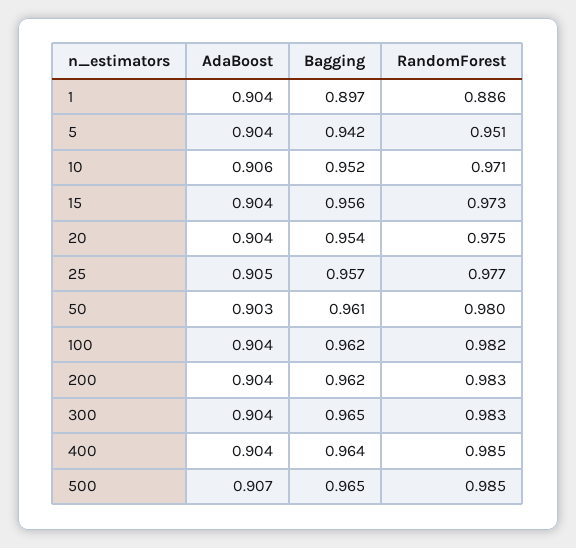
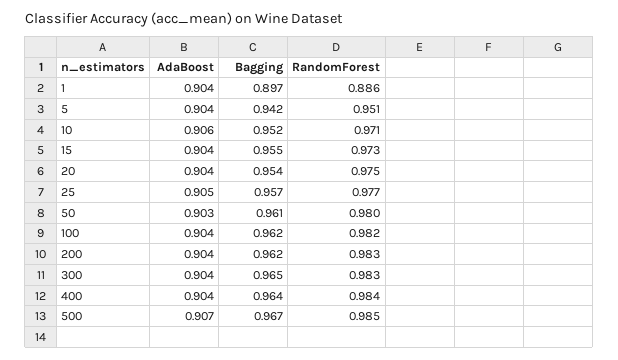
  {
    "AdaBoost": {
      "1": 0.904,
      "5": 0.904,
      "10": 0.906,
      "15": 0.904,
      "20": 0.904,
      "25": 0.905,
      "50": 0.903,
      "100": 0.904,
      "200": 0.904,
      "300": 0.904,
      "400": 0.904,
      "500": 0.907
    },
    "Bagging": {
      "1": 0.897,
      "5": 0.942,
      "10": 0.952,
-     "15": 0.956,
+     "15": 0.955,
      "20": 0.954,
      "25": 0.957,
      "50": 0.961,
      "100": 0.962,
      "200": 0.962,
      "300": 0.965,
      "400": 0.964,
-     "500": 0.965
+     "500": 0.967
    },
    "RandomForest": {
      "1": 0.886,
      "5": 0.951,
      "10": 0.971,
      "15": 0.973,
      "20": 0.975,
      "25": 0.977,
      "50": 0.98,
      "100": 0.982,
      "200": 0.983,
      "300": 0.983,
-     "400": 0.985,
+     "400": 0.984,
      "500": 0.985
    }
  }

